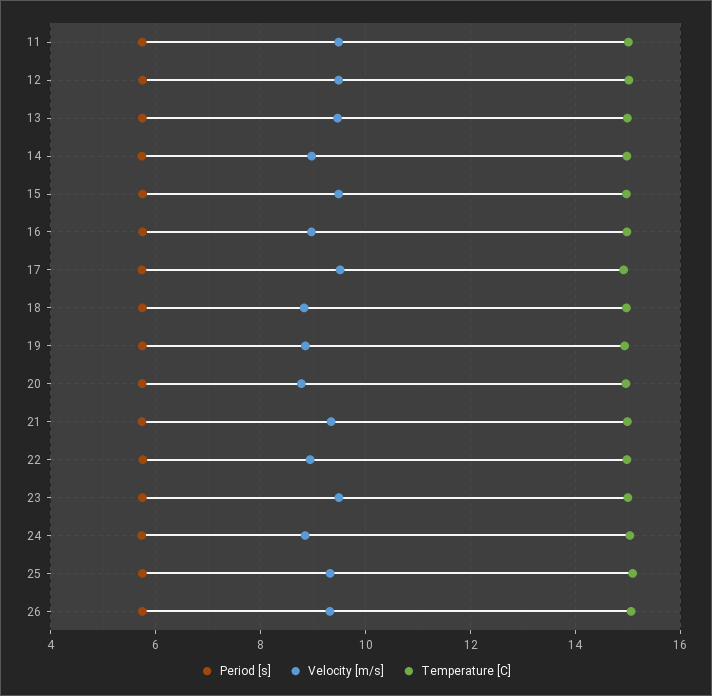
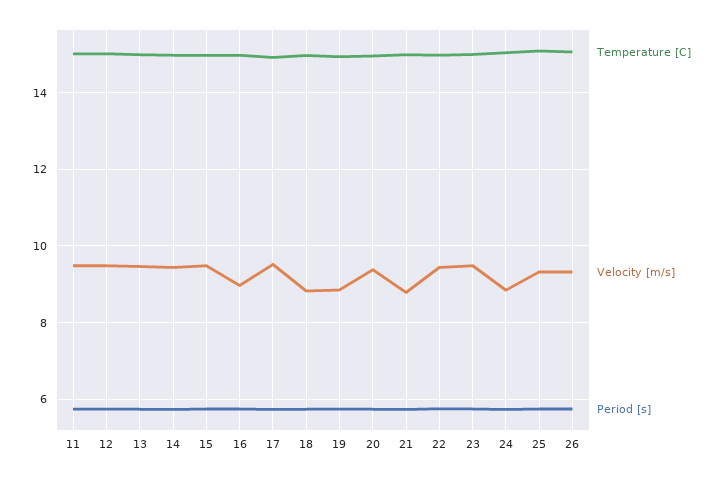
  {
    "Period [s]": {
      "11": 5.8,
      "12": 5.8,
      "13": 5.8,
      "14": 5.8,
      "15": 5.8,
      "16": 5.8,
      "17": 5.8,
      "18": 5.8,
      "19": 5.8,
      "20": 5.8,
      "21": 5.8,
      "22": 5.8,
      "23": 5.8,
      "24": 5.8,
      "25": 5.8,
      "26": 5.8
    },
    "Velocity [m/s]": {
      "11": 9.4,
      "12": 9.4,
      "13": 9.4,
-     "14": 9,
+     "14": 9.4,
      "15": 9.4,
      "16": 9,
      "17": 9.6,
      "18": 8.8,
      "19": 8.8,
-     "20": 8.8,
+     "20": 9.4,
-     "21": 9.4,
+     "21": 8.8,
-     "22": 9,
+     "22": 9.4,
      "23": 9.4,
      "24": 8.8,
      "25": 9.4,
      "26": 9.4
    },
    "Temperature [C]": {
      "11": 15,
      "12": 15,
      "13": 15,
      "14": 15,
      "15": 15,
      "16": 15,
      "17": 15,
      "18": 15,
      "19": 15,
      "20": 15,
      "21": 15,
      "22": 15,
      "23": 15,
      "24": 15,
      "25": 15,
      "26": 15
    }
  }

